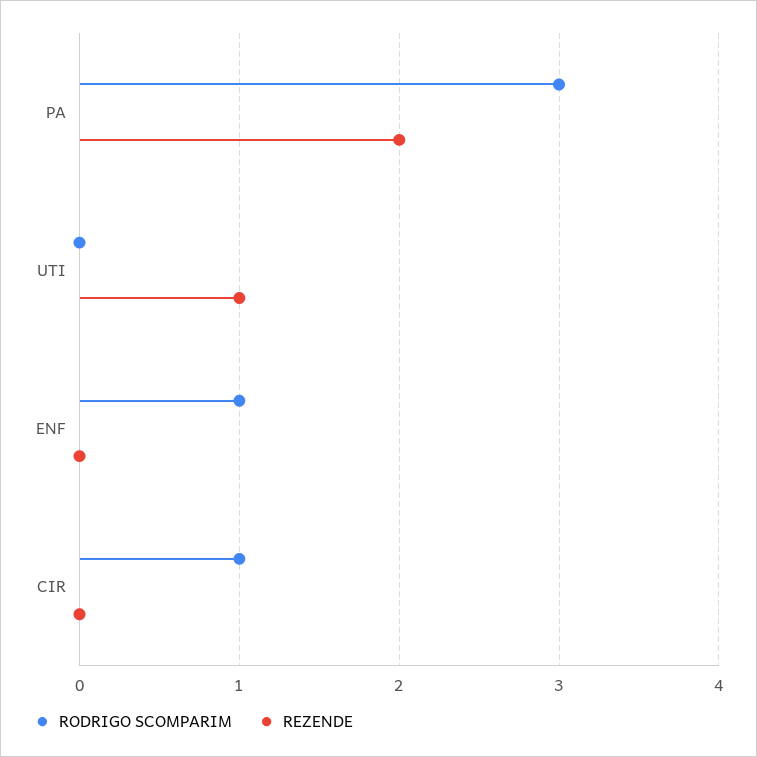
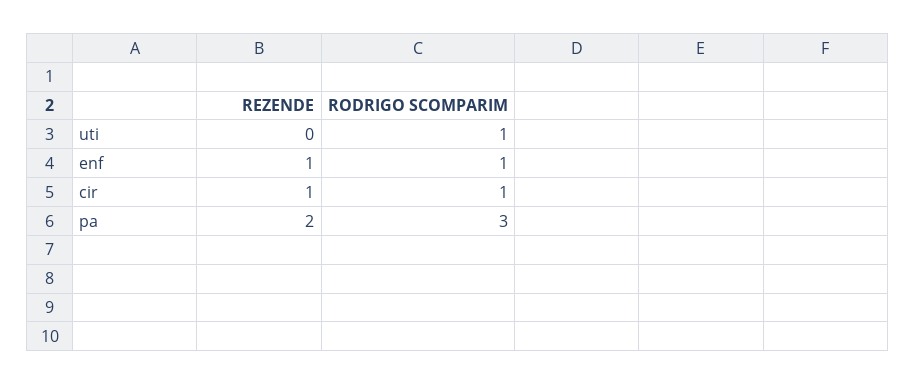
  {
    "RODRIGO SCOMPARIM": {
      "PA": 3,
-     "UTI": 0,
+     "UTI": 1,
      "ENF": 1,
      "CIR": 1
    },
    "REZENDE": {
      "PA": 2,
-     "UTI": 1,
+     "UTI": 0,
-     "ENF": 0,
+     "ENF": 1,
-     "CIR": 0
+     "CIR": 1
    }
  }

